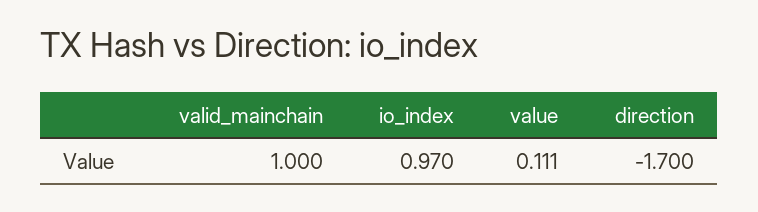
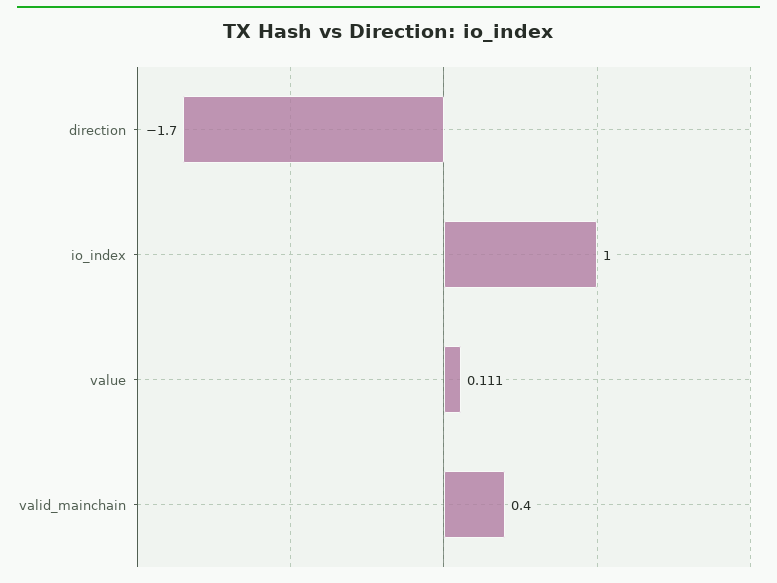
  {
-   "valid_mainchain": 1,
+   "valid_mainchain": 0.4,
-   "io_index": 0.97,
+   "io_index": 1,
    "value": 0.111,
    "direction": -1.7
  }

